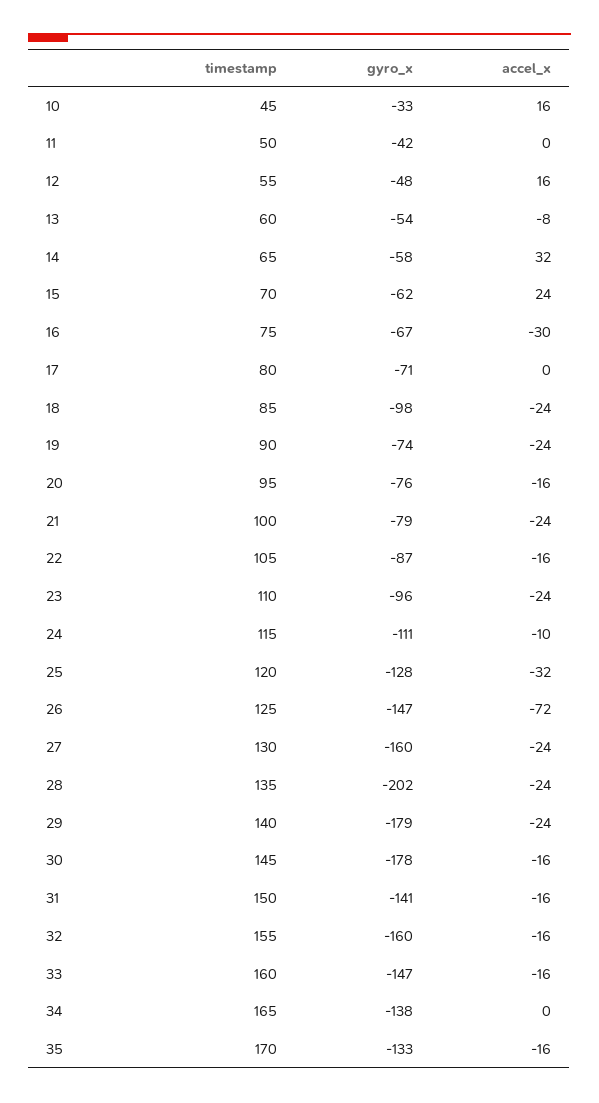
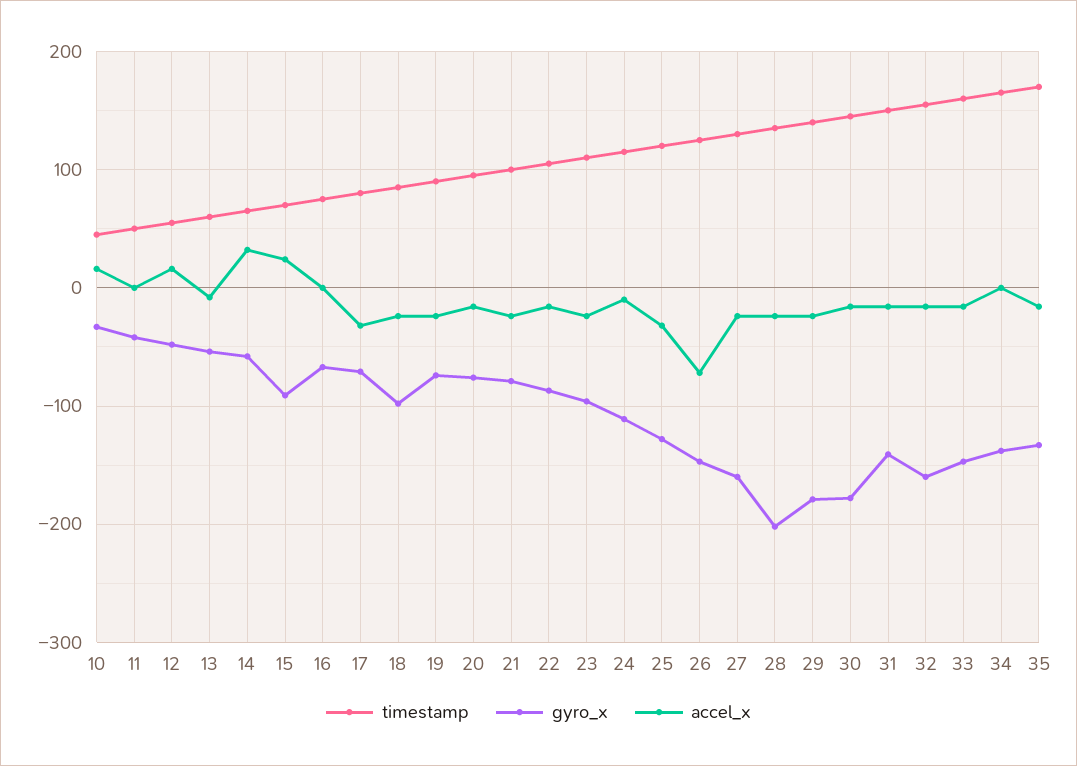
  {
    "timestamp": {
      "10": 45,
      "11": 50,
      "12": 55,
      "13": 60,
      "14": 65,
      "15": 70,
      "16": 75,
      "17": 80,
      "18": 85,
      "19": 90,
      "20": 95,
      "21": 100,
      "22": 105,
      "23": 110,
      "24": 115,
      "25": 120,
      "26": 125,
      "27": 130,
      "28": 135,
      "29": 140,
      "30": 145,
      "31": 150,
      "32": 155,
      "33": 160,
      "34": 165,
      "35": 170
    },
    "gyro_x": {
      "10": -33,
      "11": -42,
      "12": -48,
      "13": -54,
      "14": -58,
-     "15": -62,
+     "15": -90,
      "16": -67,
      "17": -71,
      "18": -98,
      "19": -74,
      "20": -76,
      "21": -79,
      "22": -87,
      "23": -96,
      "24": -111,
      "25": -128,
      "26": -147,
      "27": -160,
      "28": -202,
      "29": -179,
      "30": -178,
      "31": -141,
      "32": -160,
      "33": -147,
      "34": -138,
      "35": -133
    },
    "accel_x": {
      "10": 16,
      "11": 0,
      "12": 16,
      "13": -8,
      "14": 32,
      "15": 24,
-     "16": -30,
+     "16": 0,
-     "17": 0,
+     "17": -30,
      "18": -24,
      "19": -24,
      "20": -16,
      "21": -24,
      "22": -16,
      "23": -24,
      "24": -10,
      "25": -32,
      "26": -72,
      "27": -24,
      "28": -24,
      "29": -24,
      "30": -16,
      "31": -16,
      "32": -16,
      "33": -16,
      "34": 0,
      "35": -16
    }
  }

